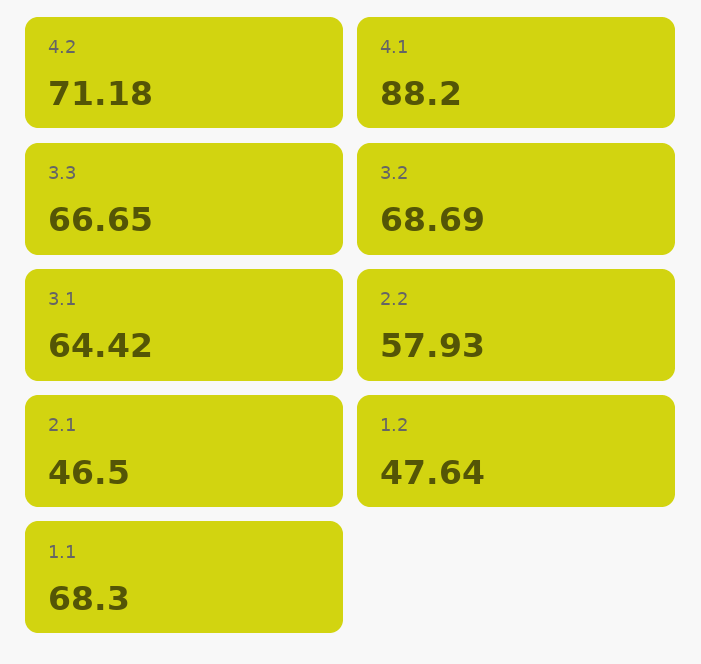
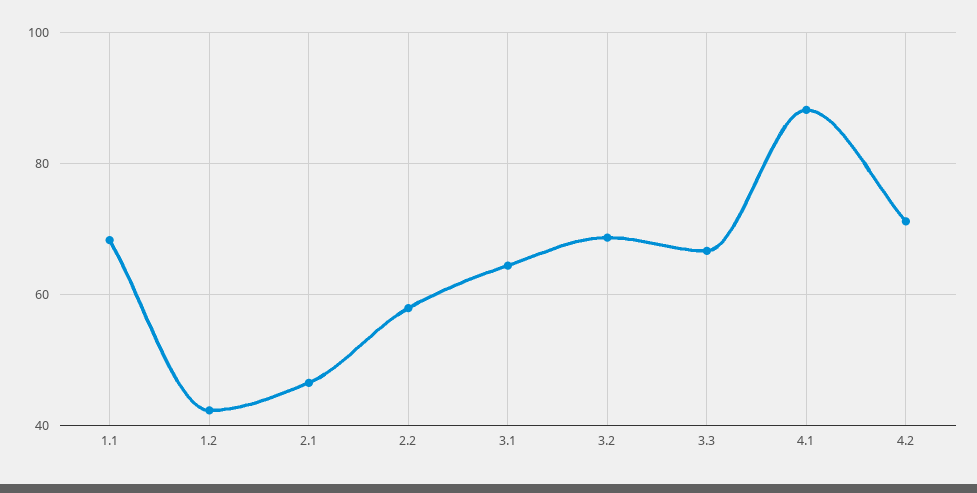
  {
    "4.2": 71.18,
    "4.1": 88.2,
    "3.3": 66.65,
    "3.2": 68.69,
    "3.1": 64.42,
    "2.2": 57.93,
    "2.1": 46.5,
-   "1.2": 47.64,
+   "1.2": 42,
    "1.1": 68.3
  }

